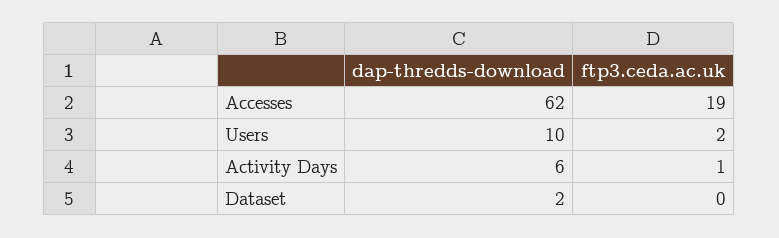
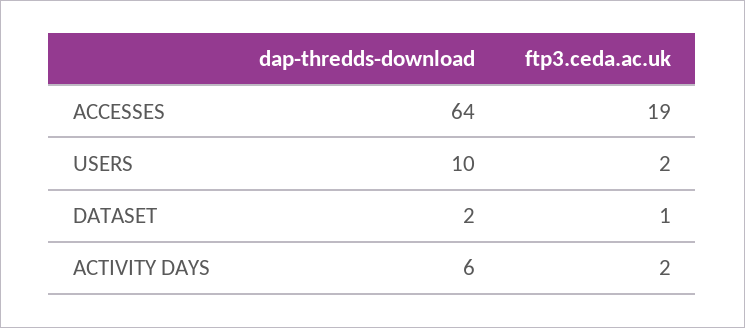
  {
    "dap-thredds-download": {
-     "Accesses": 62,
+     "Accesses": 64,
      "Users": 10,
      "Activity Days": 6,
      "Dataset": 2
    },
    "ftp3.ceda.ac.uk": {
      "Accesses": 19,
      "Users": 2,
-     "Activity Days": 1,
+     "Activity Days": 2,
-     "Dataset": 0
+     "Dataset": 1
    }
  }

